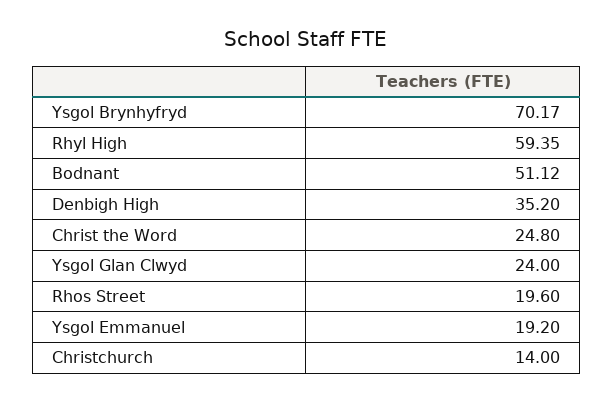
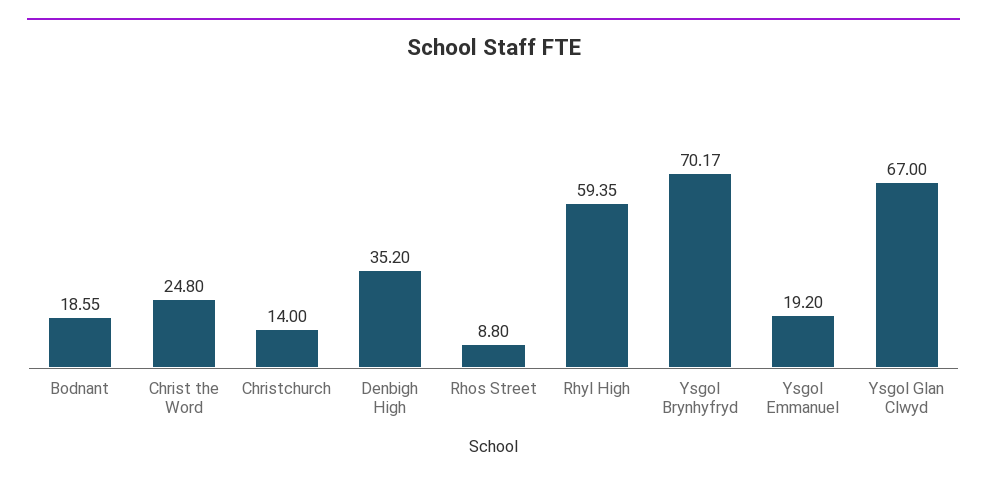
  {
    "Ysgol Brynhyfryd": 70.17,
    "Rhyl High": 59.35,
-   "Bodnant": 51.12,
+   "Bodnant": 18.55,
    "Denbigh High": 35.2,
    "Christ the Word": 24.8,
-   "Ysgol Glan Clwyd": 24,
+   "Ysgol Glan Clwyd": 67,
-   "Rhos Street": 19.6,
+   "Rhos Street": 8.8,
    "Ysgol Emmanuel": 19.2,
    "Christchurch": 14
  }

